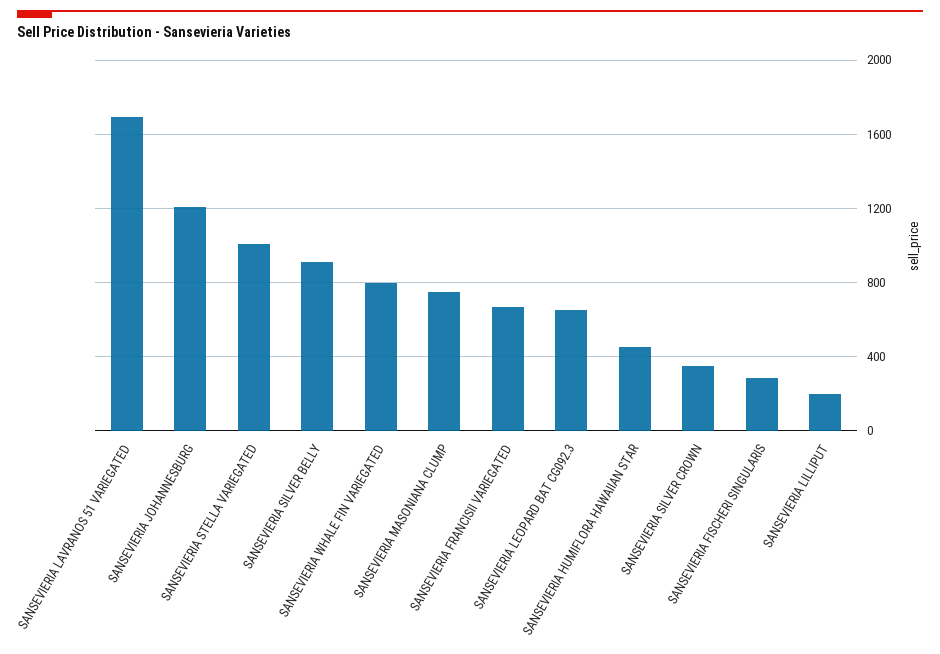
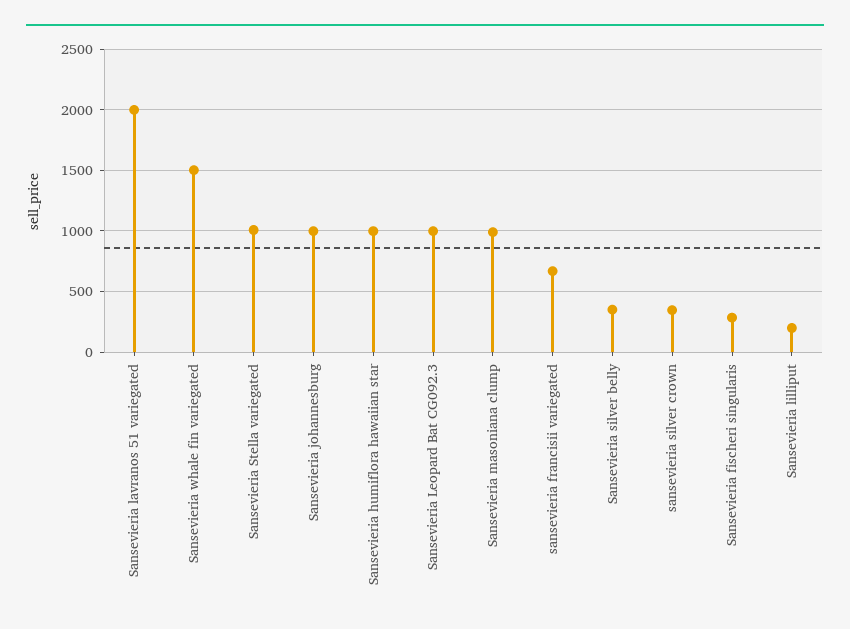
  {
-   "SANSEVIERIA LAVRANOS 51 VARIEGATED": 1700,
+   "SANSEVIERIA LAVRANOS 51 VARIEGATED": 2000,
-   "SANSEVIERIA JOHANNESBURG": 1200,
+   "SANSEVIERIA JOHANNESBURG": 1000,
    "SANSEVIERIA STELLA VARIEGATED": 1000,
-   "SANSEVIERIA SILVER BELLY": 900,
+   "SANSEVIERIA SILVER BELLY": 350,
-   "SANSEVIERIA WHALE FIN VARIEGATED": 800,
+   "SANSEVIERIA WHALE FIN VARIEGATED": 1500,
-   "SANSEVIERIA MASONIANA CLUMP": 750,
+   "SANSEVIERIA MASONIANA CLUMP": 1000,
    "SANSEVIERIA FRANCISII VARIEGATED": 650,
-   "SANSEVIERIA LEOPARD BAT CG092.3": 650,
+   "SANSEVIERIA LEOPARD BAT CG092.3": 1000,
-   "SANSEVIERIA HUMIFLORA HAWAIIAN STAR": 450,
+   "SANSEVIERIA HUMIFLORA HAWAIIAN STAR": 1000,
    "SANSEVIERIA SILVER CROWN": 350,
    "SANSEVIERIA FISCHERI SINGULARIS": 300,
    "SANSEVIERIA LILLIPUT": 200
  }

